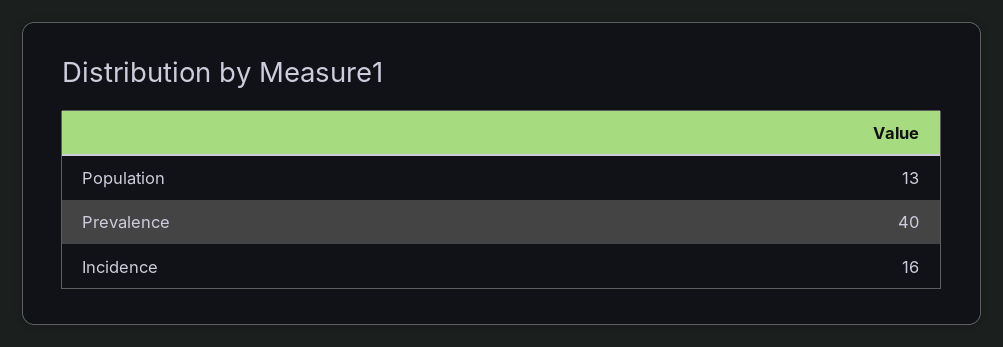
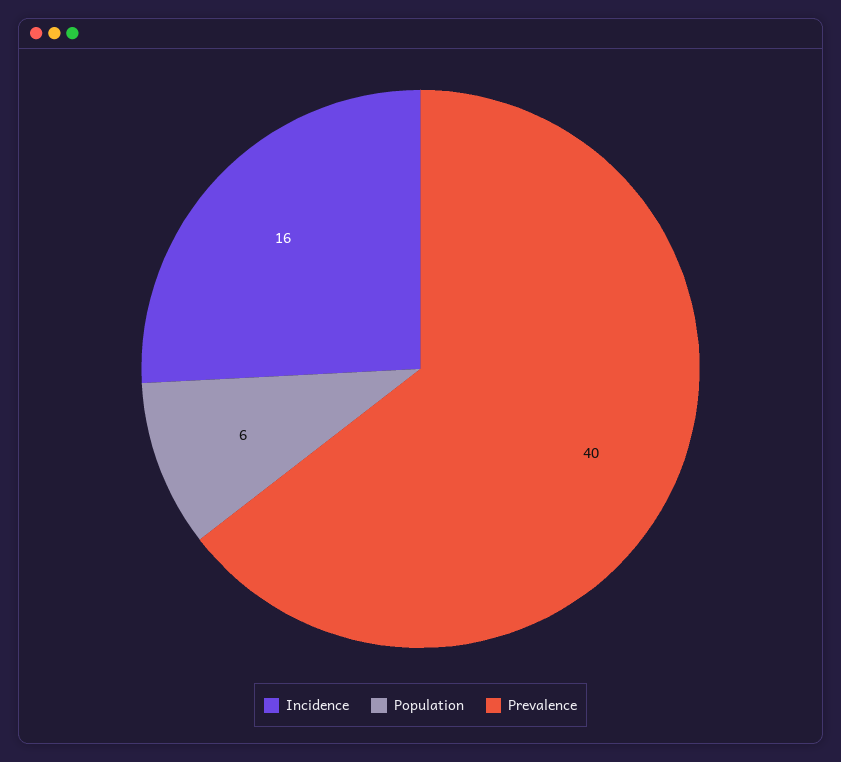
  {
-   "Population": 13,
+   "Population": 6,
    "Prevalence": 40,
    "Incidence": 16
  }

